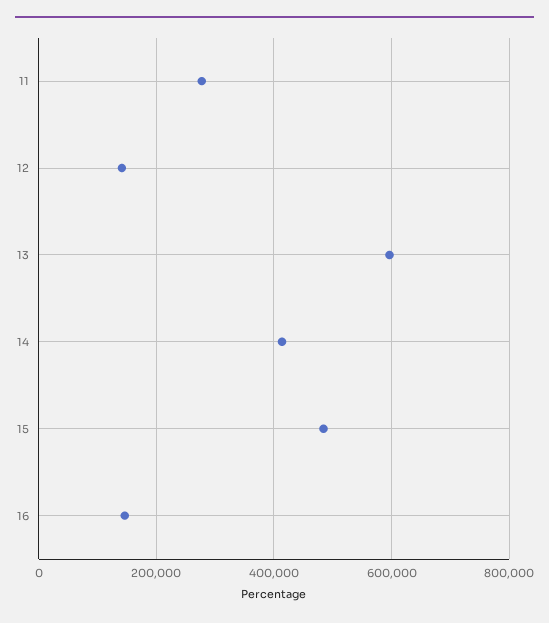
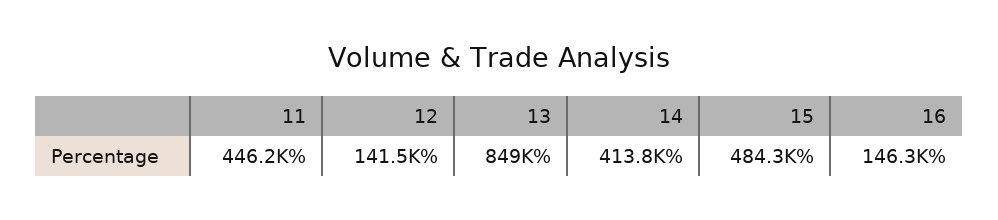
  {
-   "11": 280000,
+   "11": 446200,
    "12": 141500,
-   "13": 600000,
+   "13": 849000,
    "14": 413800,
    "15": 484300,
    "16": 146300
  }

